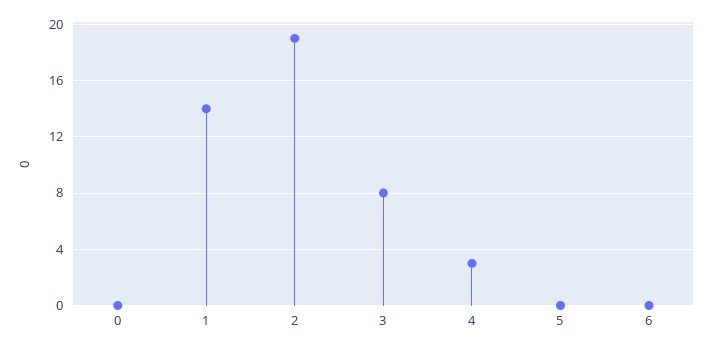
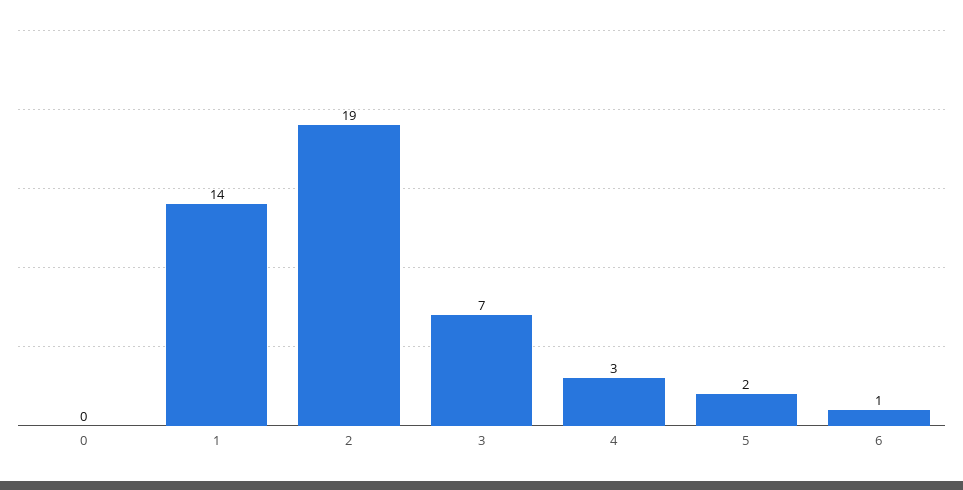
  {
    "0": 0,
    "1": 14,
    "2": 19,
-   "3": 8,
+   "3": 7,
    "4": 3,
-   "5": 0,
+   "5": 2,
-   "6": 0
+   "6": 1
  }

